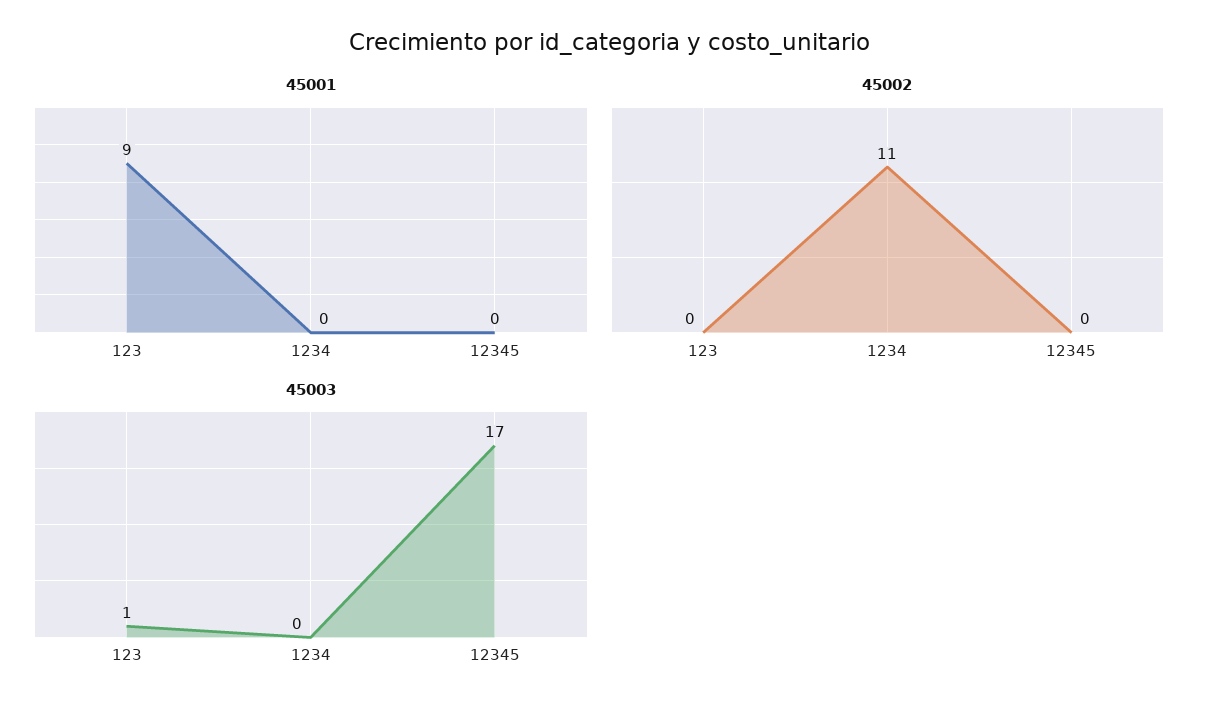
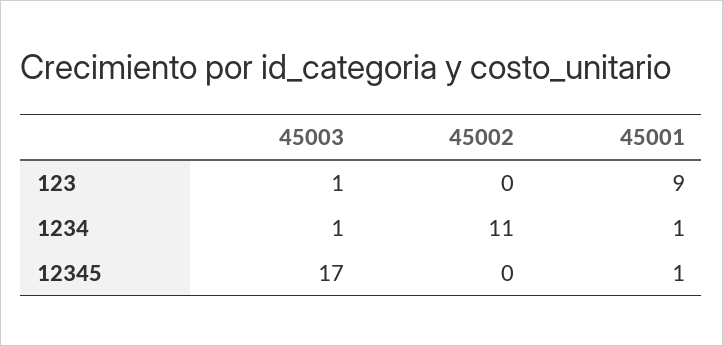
  {
    "45001": {
      "123": 9,
-     "1234": 0,
+     "1234": 1,
-     "12345": 0
+     "12345": 1
    },
    "45002": {
      "123": 0,
      "1234": 11,
      "12345": 0
    },
    "45003": {
      "123": 1,
-     "1234": 0,
+     "1234": 1,
      "12345": 17
    }
  }

